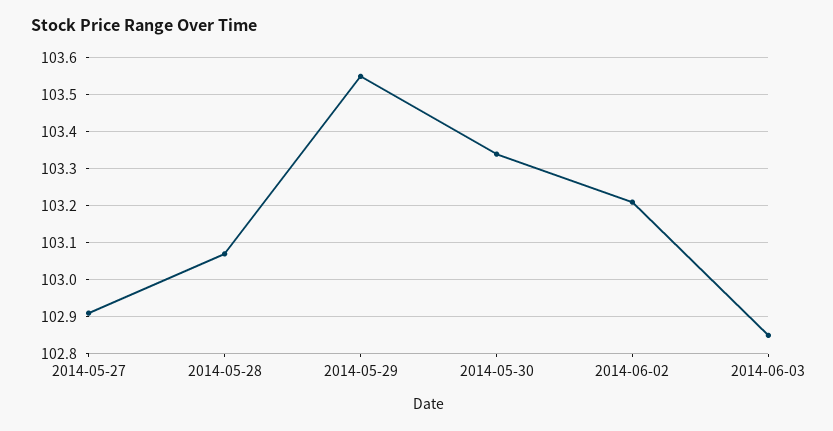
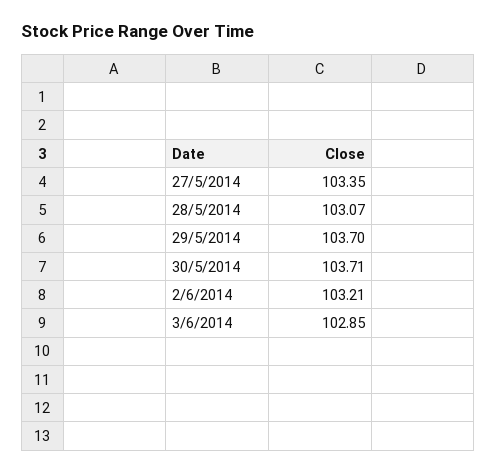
  {
-   "2014-05-27": 102.9,
+   "2014-05-27": 103.35,
    "2014-05-28": 103.07,
-   "2014-05-29": 103.55,
+   "2014-05-29": 103.7,
-   "2014-05-30": 103.35,
+   "2014-05-30": 103.71,
    "2014-06-02": 103.21,
    "2014-06-03": 102.85
  }

